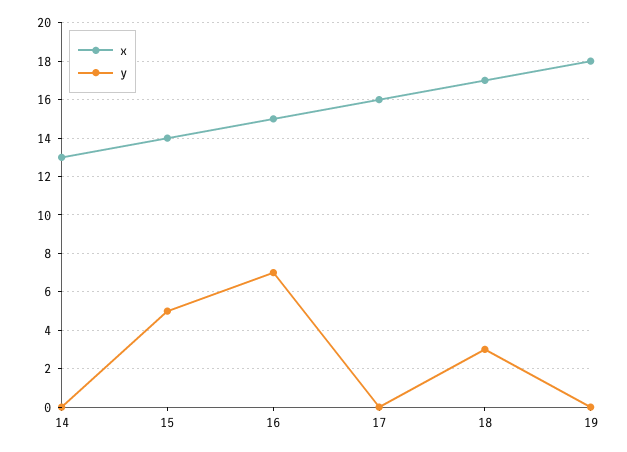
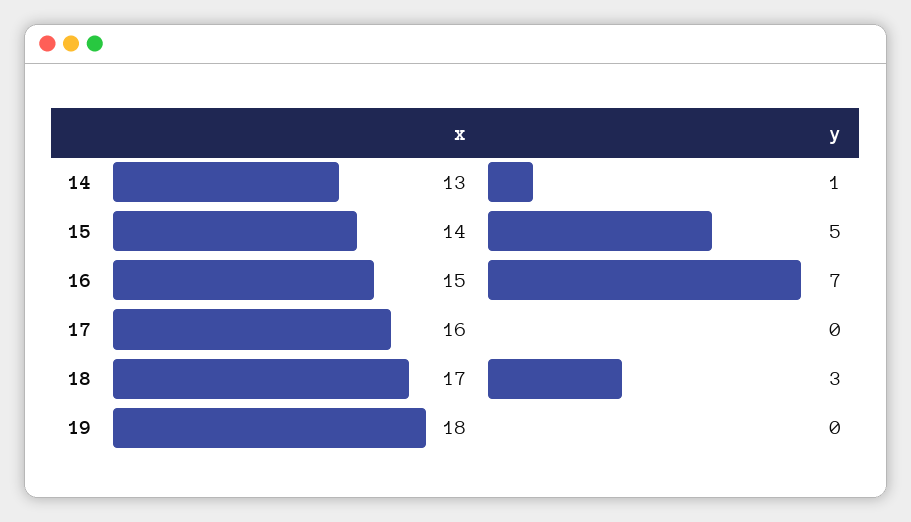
  {
    "x": {
      "14": 13,
      "15": 14,
      "16": 15,
      "17": 16,
      "18": 17,
      "19": 18
    },
    "y": {
-     "14": 0,
+     "14": 1,
      "15": 5,
      "16": 7,
      "17": 0,
      "18": 3,
      "19": 0
    }
  }

